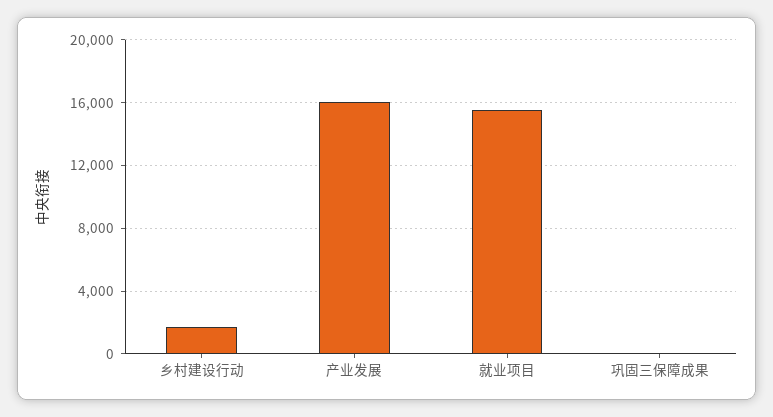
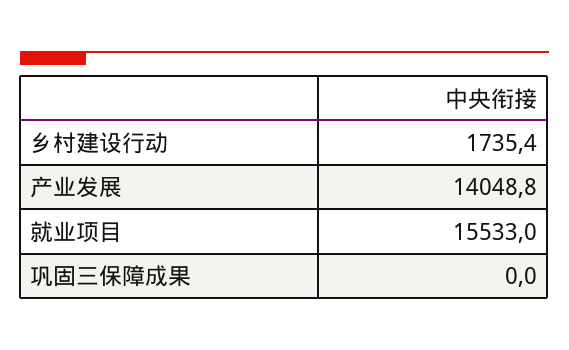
  {
    "乡村建设行动": 1735.4,
-   "产业发展": 16000,
+   "产业发展": 14048.8,
    "就业项目": 15533,
    "巩固三保障成果": 0
  }

